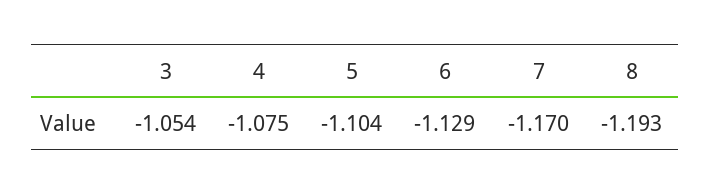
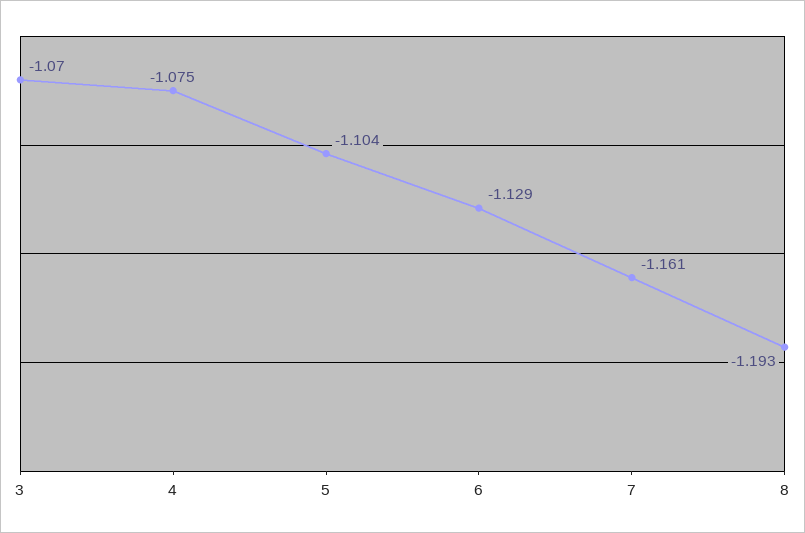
  {
-   "3": -1.054,
+   "3": -1.07,
    "4": -1.075,
    "5": -1.104,
    "6": -1.129,
-   "7": -1.17,
+   "7": -1.161,
    "8": -1.193
  }

